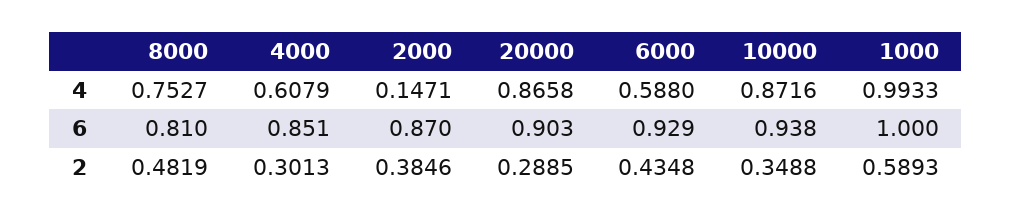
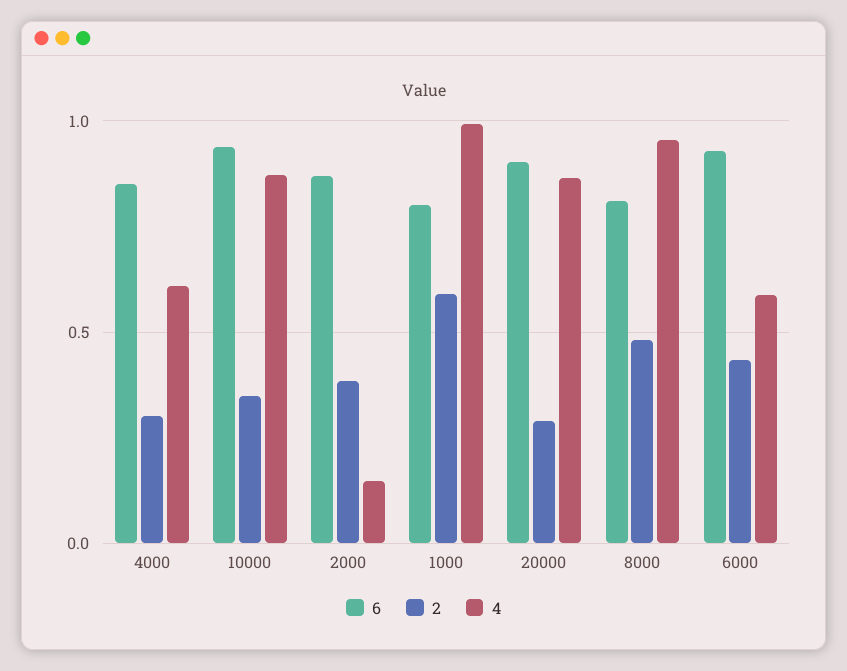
  {
    "4": {
-     "8000": 0.7527,
+     "8000": 0.95,
      "4000": 0.6079,
      "2000": 0.1471,
      "20000": 0.8658,
      "6000": 0.588,
      "10000": 0.8716,
      "1000": 0.9933
    },
    "6": {
      "8000": 0.81,
      "4000": 0.851,
      "2000": 0.87,
      "20000": 0.903,
      "6000": 0.929,
      "10000": 0.938,
-     "1000": 1
+     "1000": 0.8
    },
    "2": {
      "8000": 0.4819,
      "4000": 0.3013,
      "2000": 0.3846,
      "20000": 0.2885,
      "6000": 0.4348,
      "10000": 0.3488,
      "1000": 0.5893
    }
  }

